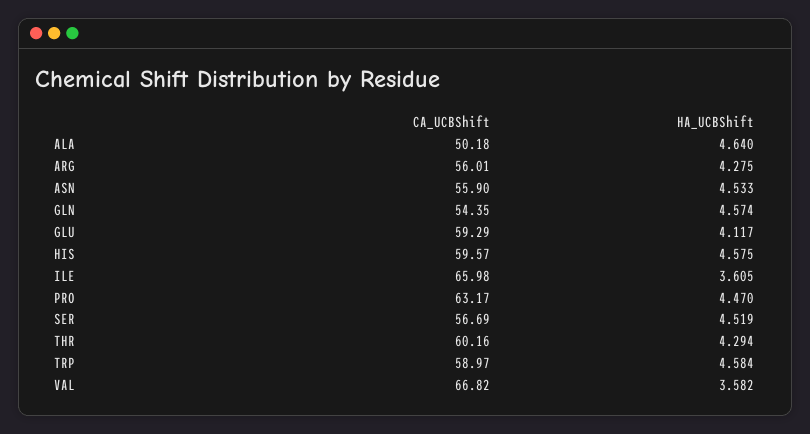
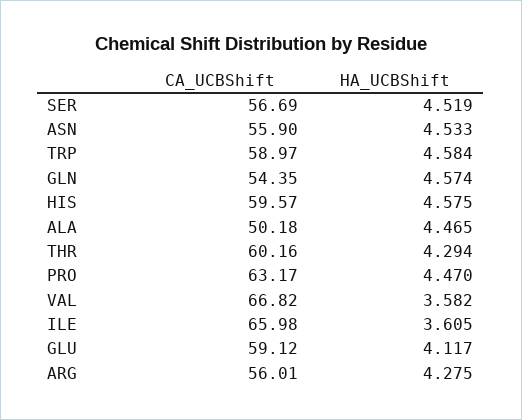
  {
    "CA_UCBShift": {
      "ALA": 50.18,
      "ARG": 56.01,
      "ASN": 55.9,
      "GLN": 54.35,
-     "GLU": 59.29,
+     "GLU": 59.12,
      "HIS": 59.57,
      "ILE": 65.98,
      "PRO": 63.17,
      "SER": 56.69,
      "THR": 60.16,
      "TRP": 58.97,
      "VAL": 66.82
    },
    "HA_UCBShift": {
-     "ALA": 4.64,
+     "ALA": 4.465,
      "ARG": 4.275,
      "ASN": 4.533,
      "GLN": 4.574,
      "GLU": 4.117,
      "HIS": 4.575,
      "ILE": 3.605,
      "PRO": 4.47,
      "SER": 4.519,
      "THR": 4.294,
      "TRP": 4.584,
      "VAL": 3.582
    }
  }

